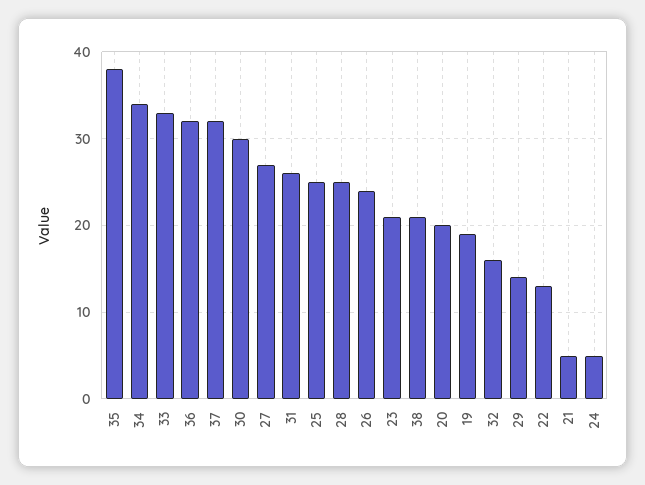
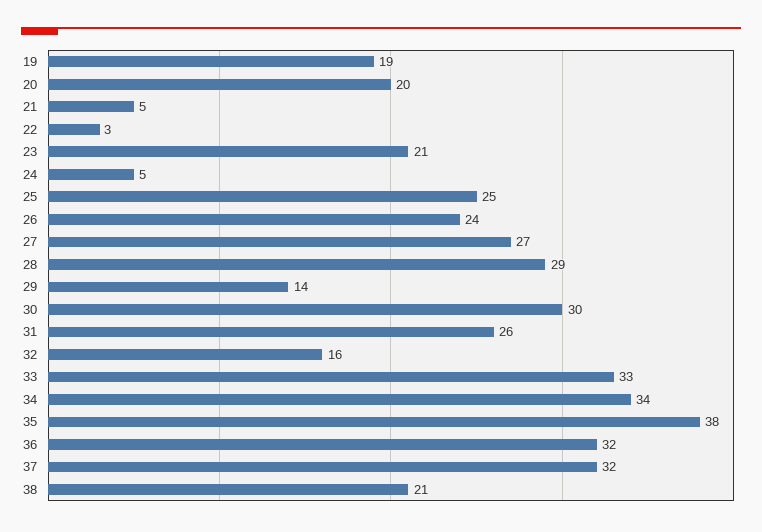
  {
    "35": 38,
    "34": 34,
    "33": 33,
    "36": 32,
    "37": 32,
    "30": 30,
    "27": 27,
    "31": 26,
    "25": 25,
-   "28": 25,
+   "28": 29,
    "26": 24,
    "23": 21,
    "38": 21,
    "20": 20,
    "19": 19,
    "32": 16,
    "29": 14,
-   "22": 13,
+   "22": 3,
    "21": 5,
    "24": 5
  }

